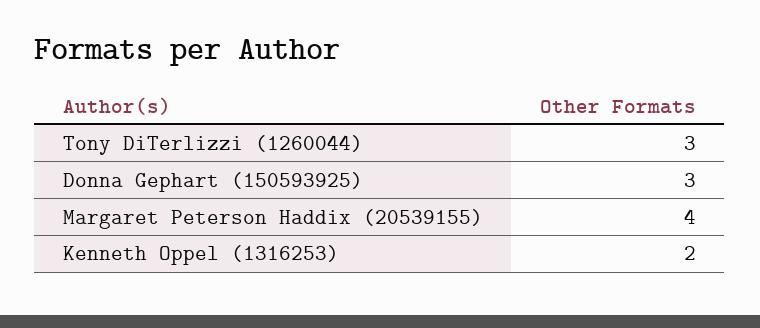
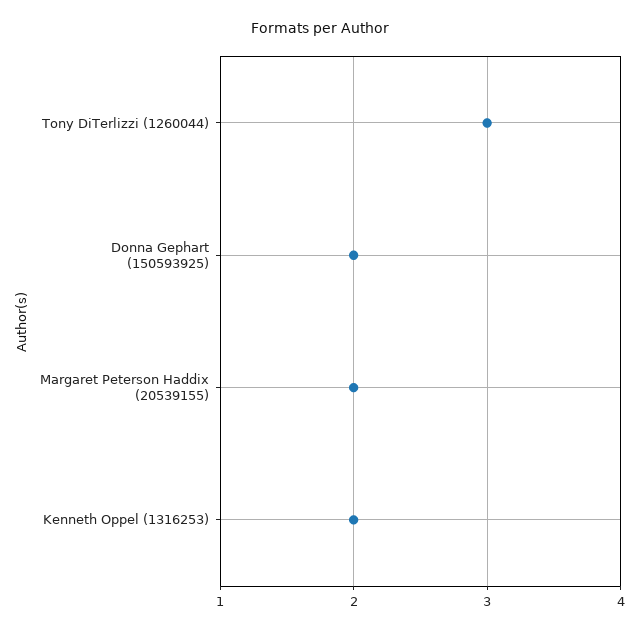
  {
    "Tony DiTerlizzi (1260044)": 3,
-   "Donna Gephart (150593925)": 3,
+   "Donna Gephart (150593925)": 2,
-   "Margaret Peterson Haddix (20539155)": 4,
+   "Margaret Peterson Haddix (20539155)": 2,
    "Kenneth Oppel (1316253)": 2
  }

